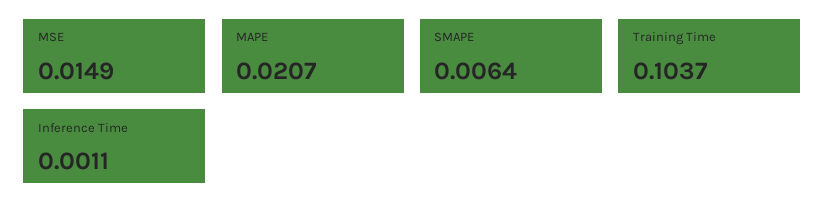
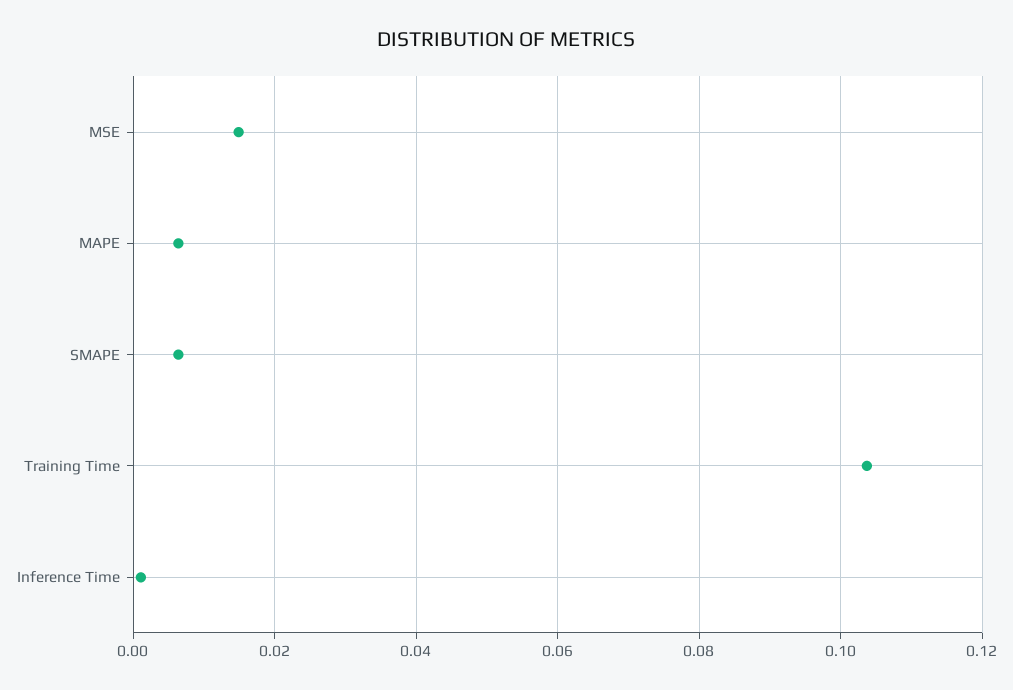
  {
    "MSE": 0.0149,
-   "MAPE": 0.0207,
+   "MAPE": 0.006,
    "SMAPE": 0.0064,
    "Training Time": 0.1037,
    "Inference Time": 0.0011
  }

